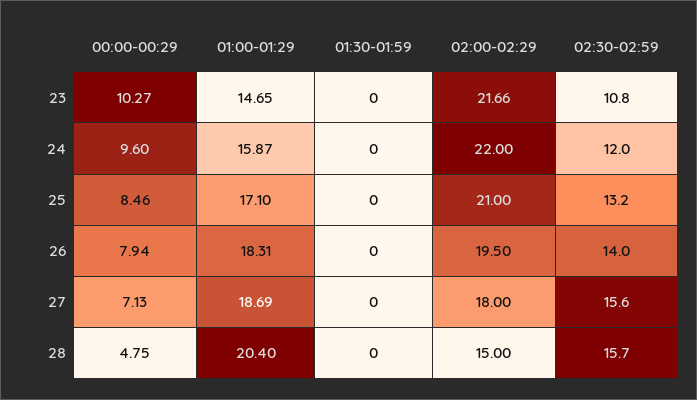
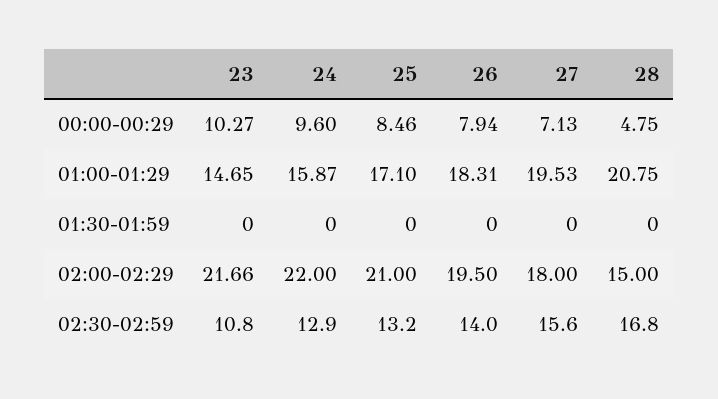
  {
    "00:00-00:29": {
      "23": 10.27,
      "24": 9.6,
      "25": 8.46,
      "26": 7.94,
      "27": 7.13,
      "28": 4.75
    },
    "01:00-01:29": {
      "23": 14.65,
      "24": 15.87,
      "25": 17.1,
      "26": 18.31,
-     "27": 18.69,
+     "27": 19.53,
-     "28": 20.4
+     "28": 20.75
    },
    "01:30-01:59": {
      "23": 0,
      "24": 0,
      "25": 0,
      "26": 0,
      "27": 0,
      "28": 0
    },
    "02:00-02:29": {
      "23": 21.66,
      "24": 22,
      "25": 21,
      "26": 19.5,
      "27": 18,
      "28": 15
    },
    "02:30-02:59": {
      "23": 10.8,
-     "24": 12,
+     "24": 12.9,
      "25": 13.2,
      "26": 14,
      "27": 15.6,
-     "28": 15.7
+     "28": 16.8
    }
  }

